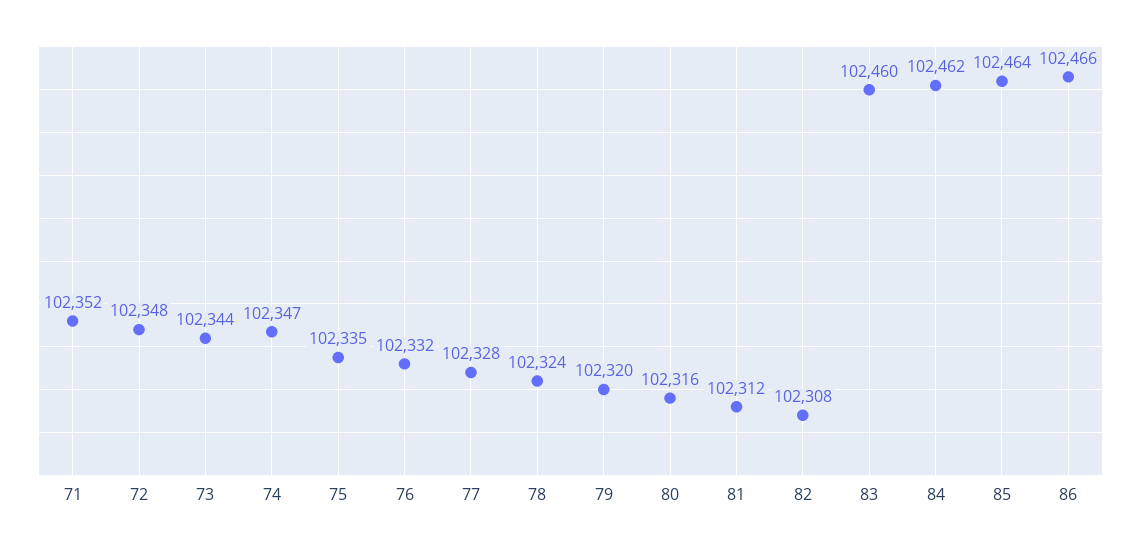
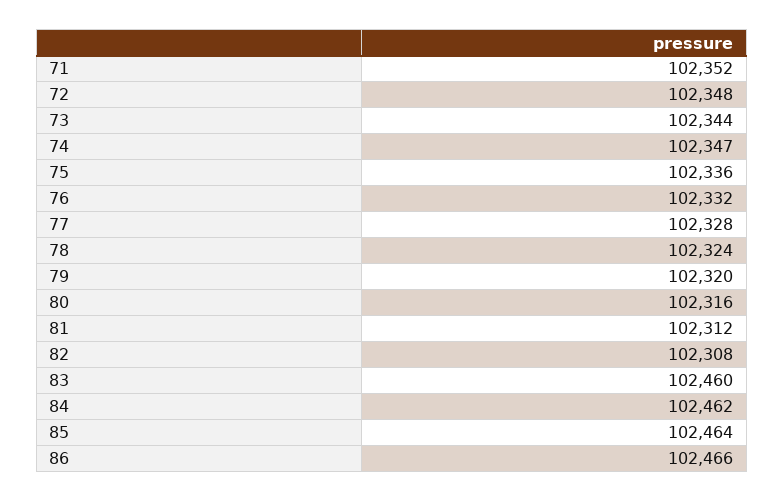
  {
    "71": 102352,
    "72": 102348,
    "73": 102344,
    "74": 102347,
-   "75": 102335,
+   "75": 102336,
    "76": 102332,
    "77": 102328,
    "78": 102324,
    "79": 102320,
    "80": 102316,
    "81": 102312,
    "82": 102308,
    "83": 102460,
    "84": 102462,
    "85": 102464,
    "86": 102466
  }

